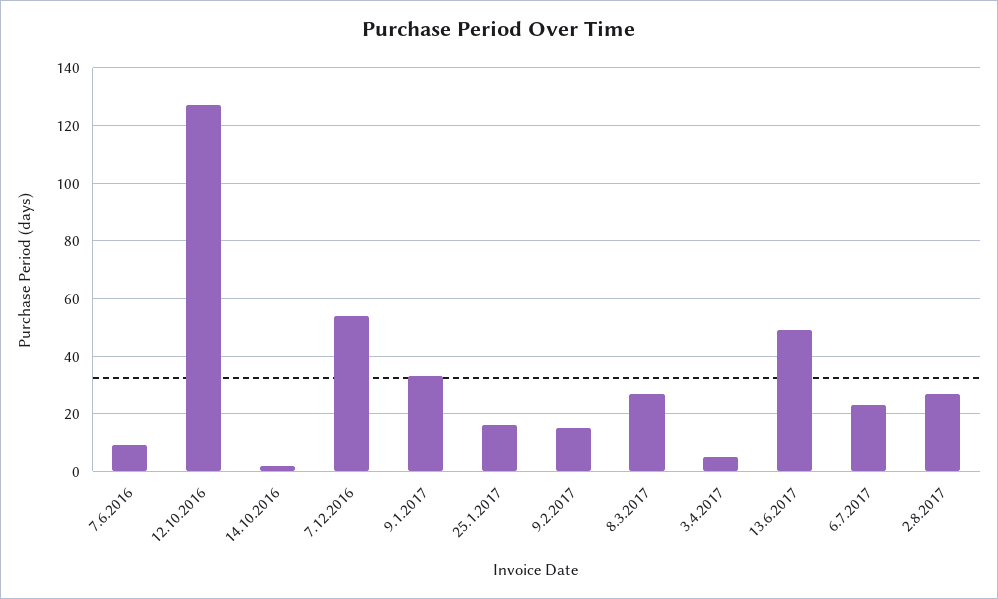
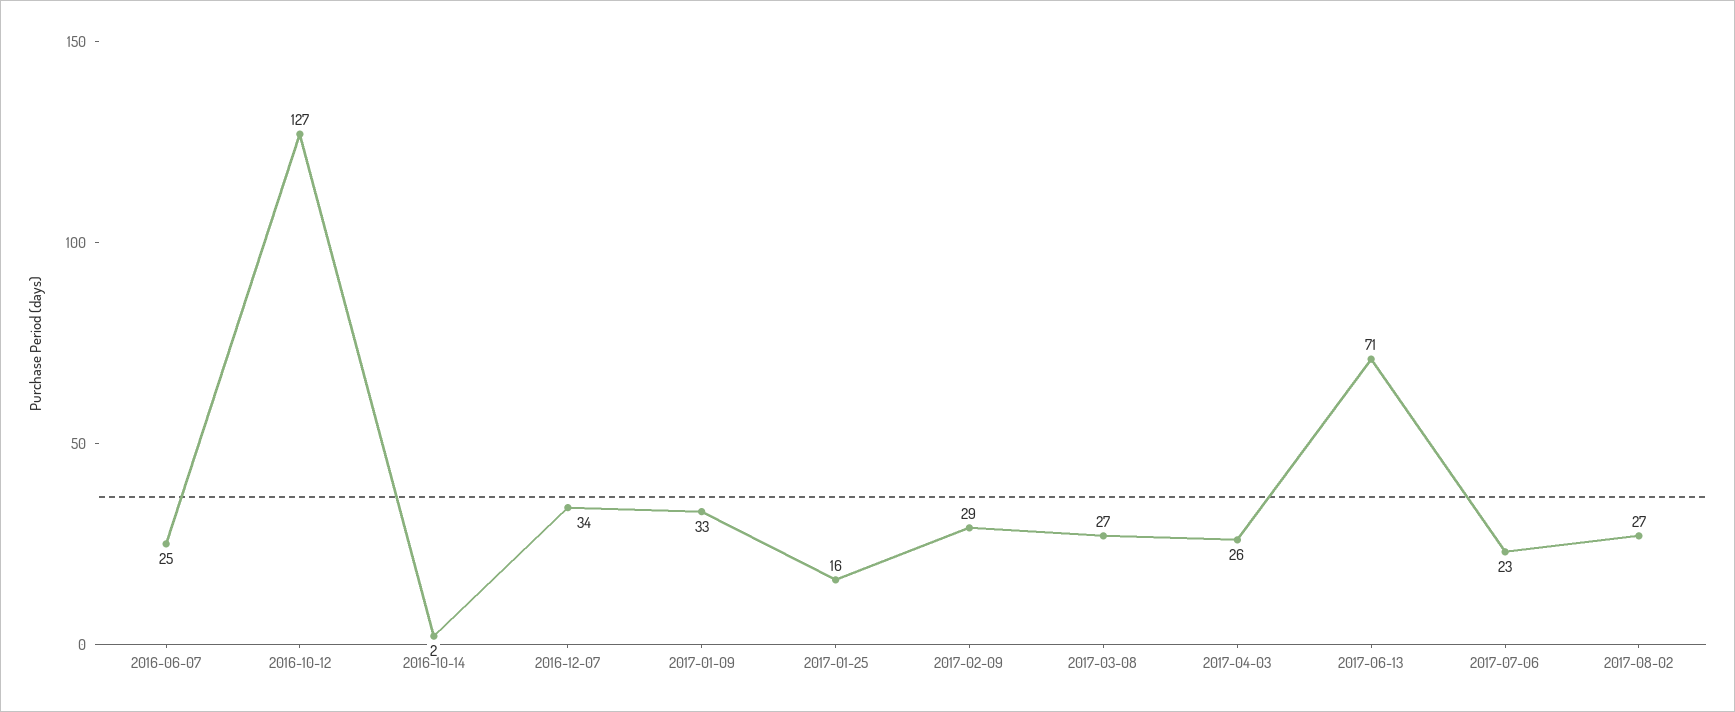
  {
-   "7.6.2016": 10,
+   "7.6.2016": 25,
    "12.10.2016": 127,
    "14.10.2016": 2,
-   "7.12.2016": 55,
+   "7.12.2016": 34,
    "9.1.2017": 33,
    "25.1.2017": 16,
-   "9.2.2017": 15,
+   "9.2.2017": 29,
    "8.3.2017": 27,
-   "3.4.2017": 5,
+   "3.4.2017": 26,
-   "13.6.2017": 50,
+   "13.6.2017": 71,
    "6.7.2017": 23,
    "2.8.2017": 27
  }

